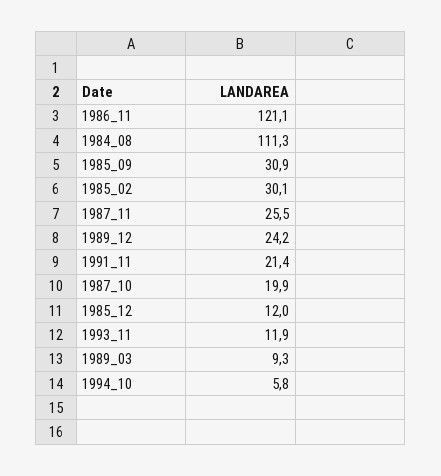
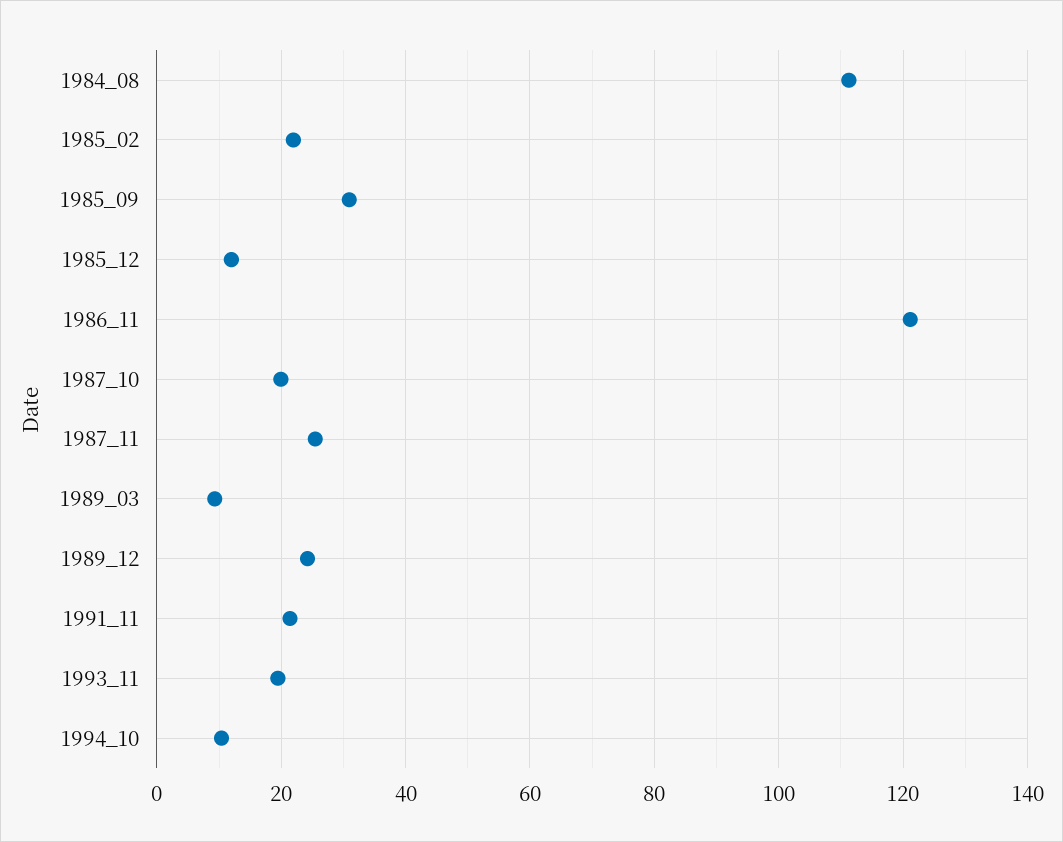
  {
    "1986_11": 121.1,
    "1984_08": 111.3,
    "1985_09": 30.9,
-   "1985_02": 30.1,
+   "1985_02": 22,
    "1987_11": 25.5,
    "1989_12": 24.2,
    "1991_11": 21.4,
    "1987_10": 19.9,
    "1985_12": 12,
-   "1993_11": 11.9,
+   "1993_11": 20,
    "1989_03": 9.3,
-   "1994_10": 5.8
+   "1994_10": 10
  }

